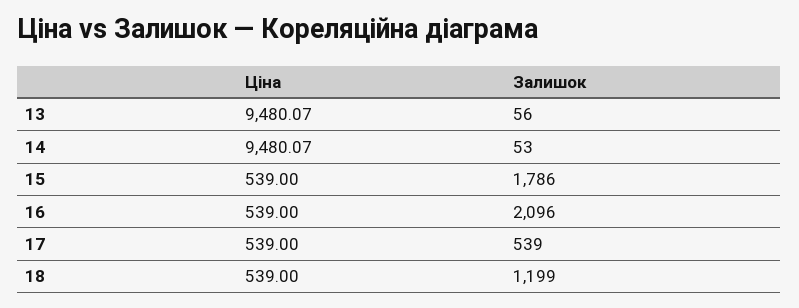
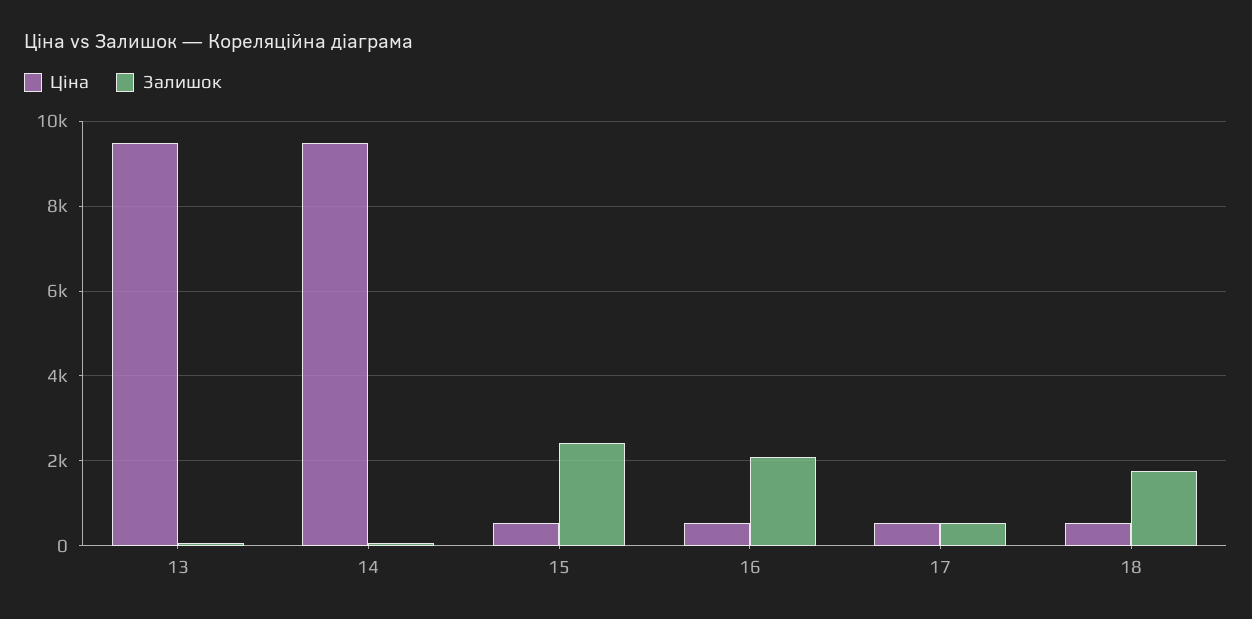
  {
    "Ціна": {
      "13": 9480.07,
      "14": 9480.07,
      "15": 539,
      "16": 539,
      "17": 539,
      "18": 539
    },
    "Залишок": {
      "13": 56,
      "14": 53,
-     "15": 1786,
+     "15": 2400,
      "16": 2096,
      "17": 539,
-     "18": 1199
+     "18": 1800
    }
  }

